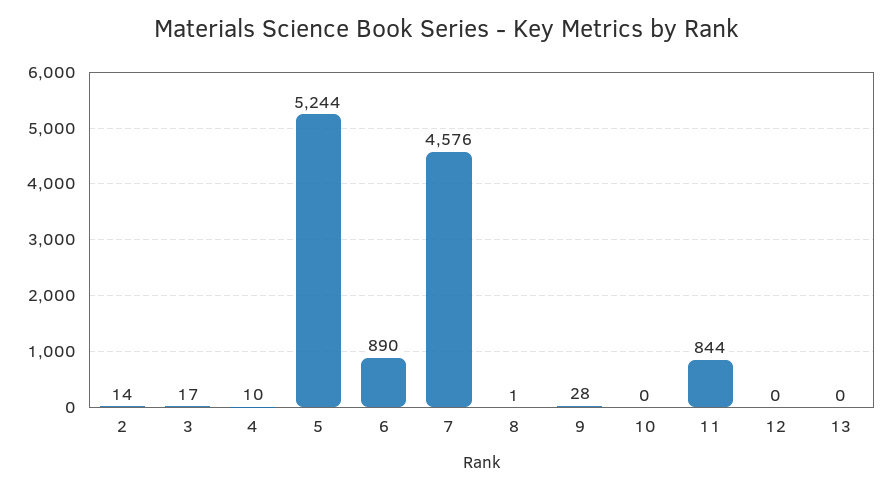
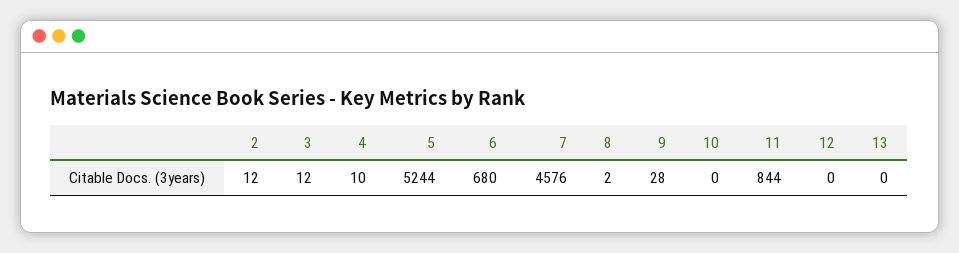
  {
-   "2": 14,
+   "2": 12,
-   "3": 17,
+   "3": 12,
    "4": 10,
    "5": 5244,
-   "6": 890,
+   "6": 680,
    "7": 4576,
-   "8": 1,
+   "8": 2,
    "9": 28,
    "10": 0,
    "11": 844,
    "12": 0,
    "13": 0
  }

